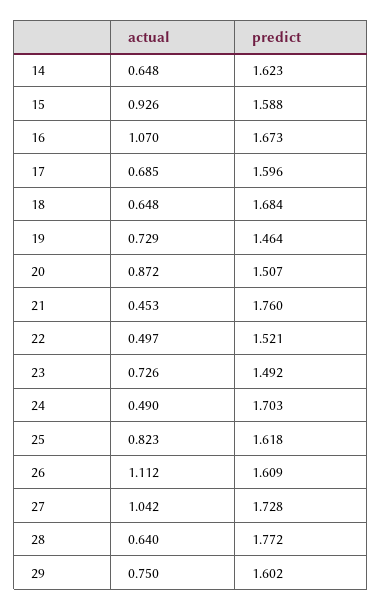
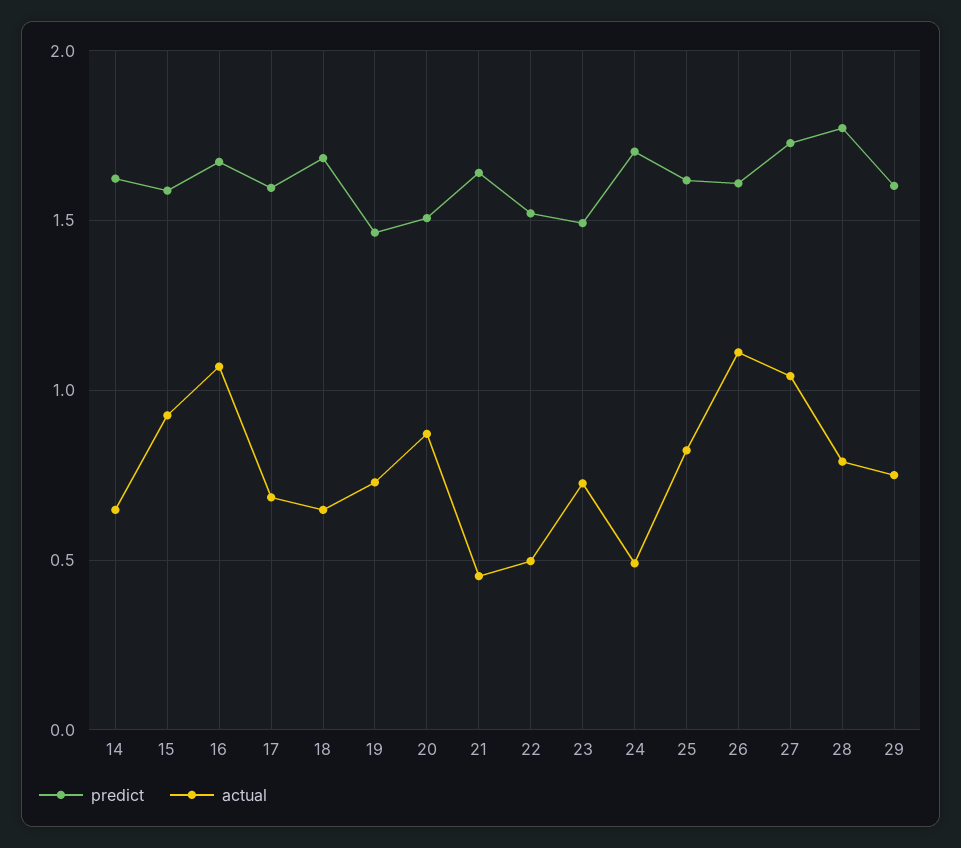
  {
    "actual": {
      "14": 0.648,
      "15": 0.926,
      "16": 1.07,
      "17": 0.685,
      "18": 0.648,
      "19": 0.729,
      "20": 0.872,
      "21": 0.453,
      "22": 0.497,
      "23": 0.726,
      "24": 0.49,
      "25": 0.823,
      "26": 1.112,
      "27": 1.042,
-     "28": 0.64,
+     "28": 0.8,
      "29": 0.75
    },
    "predict": {
      "14": 1.623,
      "15": 1.588,
      "16": 1.673,
      "17": 1.596,
      "18": 1.684,
      "19": 1.464,
      "20": 1.507,
-     "21": 1.76,
+     "21": 1.65,
      "22": 1.521,
      "23": 1.492,
      "24": 1.703,
      "25": 1.618,
      "26": 1.609,
      "27": 1.728,
      "28": 1.772,
      "29": 1.602
    }
  }

